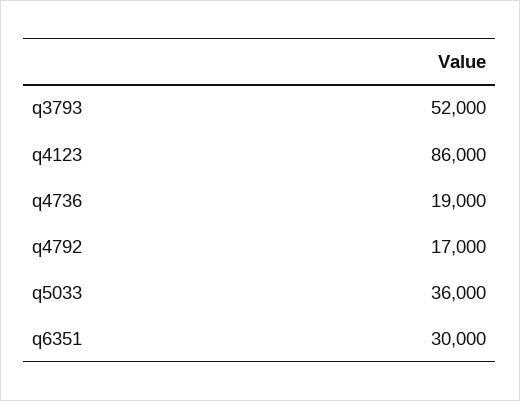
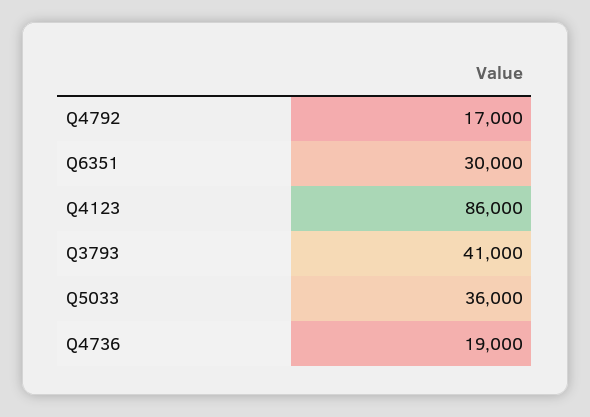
  {
-   "q3793": 52000,
+   "q3793": 41000,
    "q4123": 86000,
    "q4736": 19000,
    "q4792": 17000,
    "q5033": 36000,
    "q6351": 30000
  }

